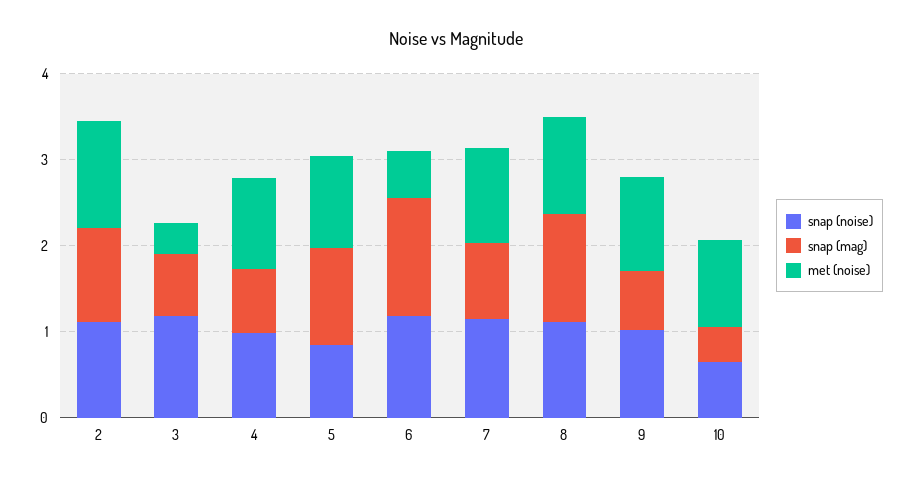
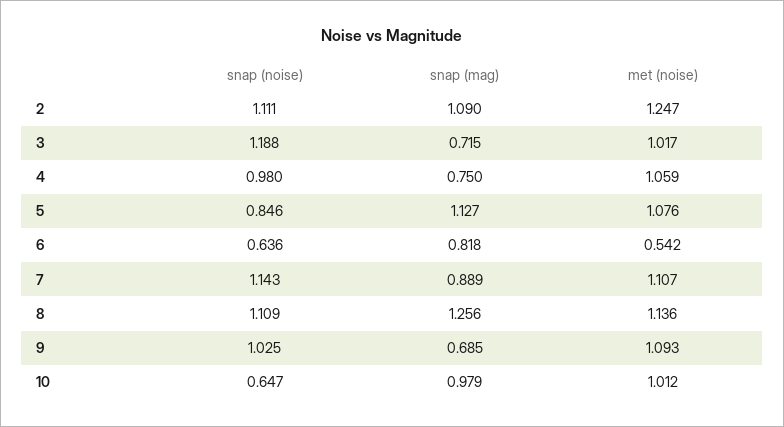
  {
    "snap (noise)": {
      "2": 1.111,
      "3": 1.188,
      "4": 0.98,
      "5": 0.846,
-     "6": 1.2,
+     "6": 0.636,
      "7": 1.143,
      "8": 1.109,
      "9": 1.025,
      "10": 0.647
    },
    "snap (mag)": {
      "2": 1.09,
      "3": 0.715,
      "4": 0.75,
      "5": 1.127,
-     "6": 1.4,
+     "6": 0.818,
      "7": 0.889,
      "8": 1.256,
      "9": 0.685,
-     "10": 0.4
+     "10": 0.979
    },
    "met (noise)": {
      "2": 1.247,
-     "3": 0.4,
+     "3": 1.017,
      "4": 1.059,
      "5": 1.076,
      "6": 0.542,
      "7": 1.107,
      "8": 1.136,
      "9": 1.093,
      "10": 1.012
    }
  }

